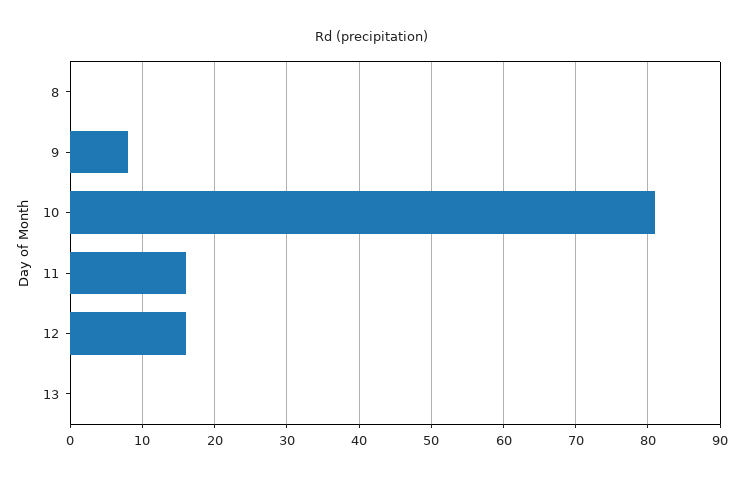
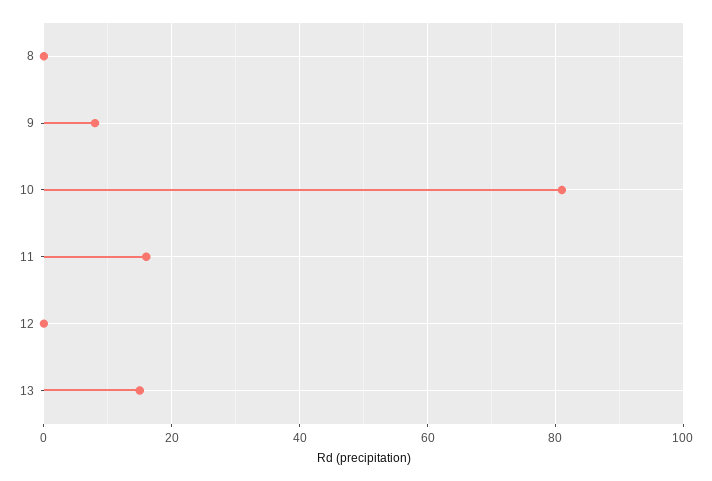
  {
    "8": 0,
    "9": 8,
    "10": 81,
    "11": 16,
-   "12": 16,
+   "12": 0,
-   "13": 0
+   "13": 15
  }

